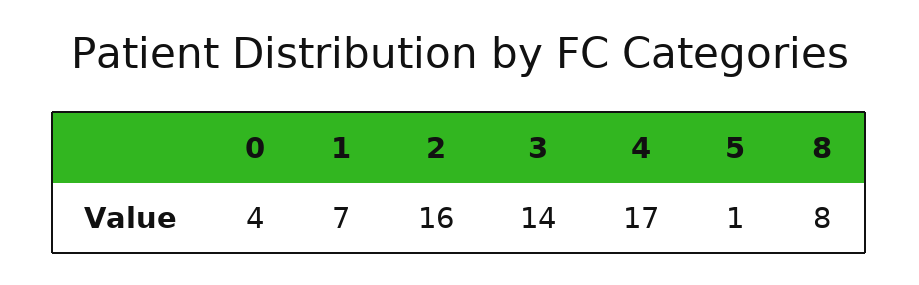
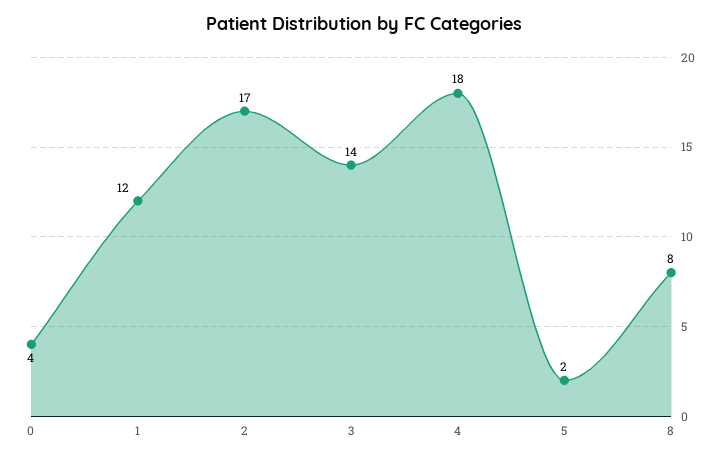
  {
    "0": 4,
-   "1": 7,
+   "1": 12,
-   "2": 16,
+   "2": 17,
    "3": 14,
-   "4": 17,
+   "4": 18,
-   "5": 1,
+   "5": 2,
    "8": 8
  }

